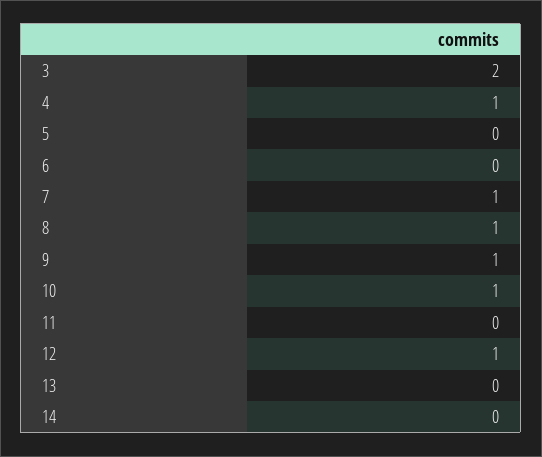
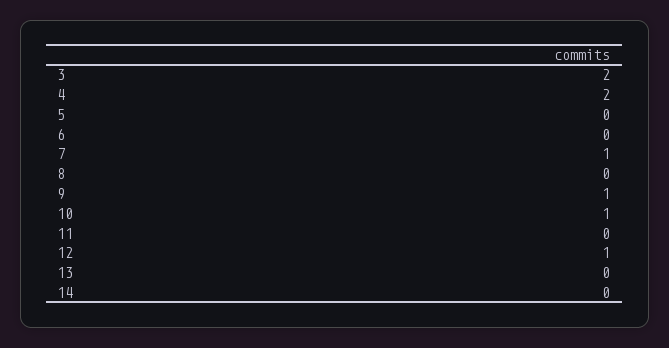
  {
    "3": 2,
-   "4": 1,
+   "4": 2,
    "5": 0,
    "6": 0,
    "7": 1,
-   "8": 1,
+   "8": 0,
    "9": 1,
    "10": 1,
    "11": 0,
    "12": 1,
    "13": 0,
    "14": 0
  }

